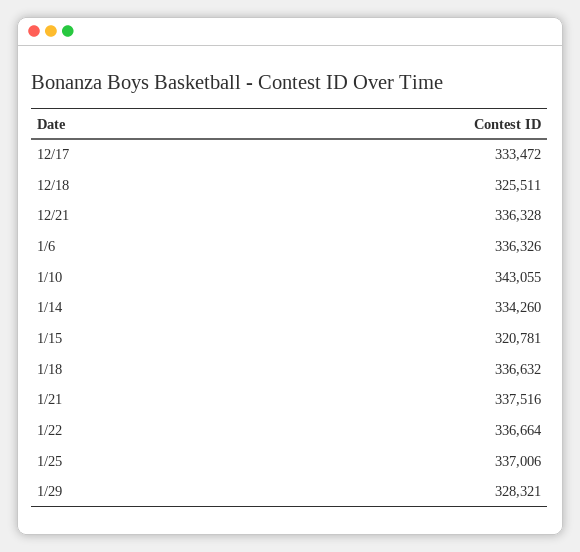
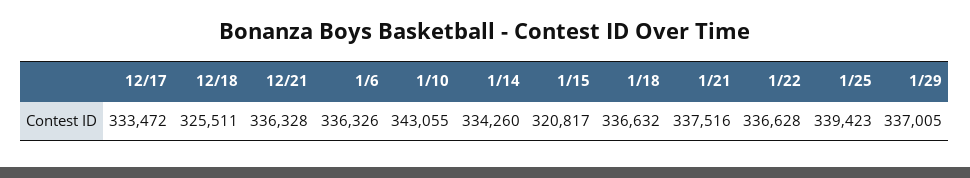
  {
    "12/17": 333472,
    "12/18": 325511,
    "12/21": 336328,
    "1/6": 336326,
    "1/10": 343055,
    "1/14": 334260,
-   "1/15": 320781,
+   "1/15": 320817,
    "1/18": 336632,
    "1/21": 337516,
-   "1/22": 336664,
+   "1/22": 336628,
-   "1/25": 337006,
+   "1/25": 339423,
-   "1/29": 328321
+   "1/29": 337005
  }

